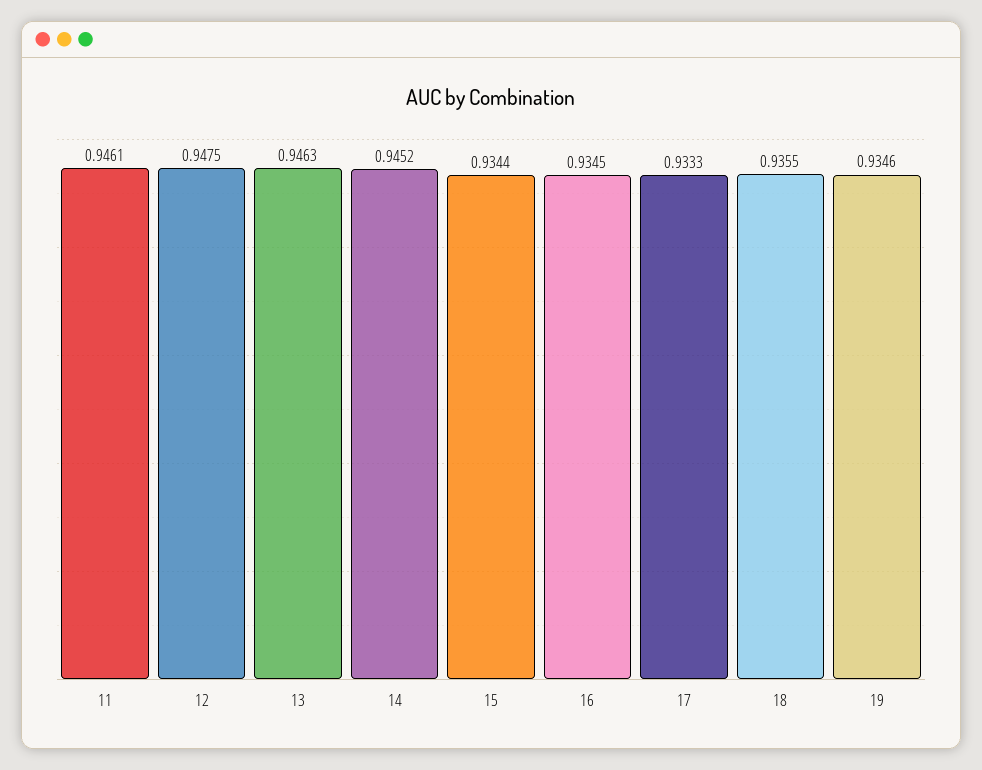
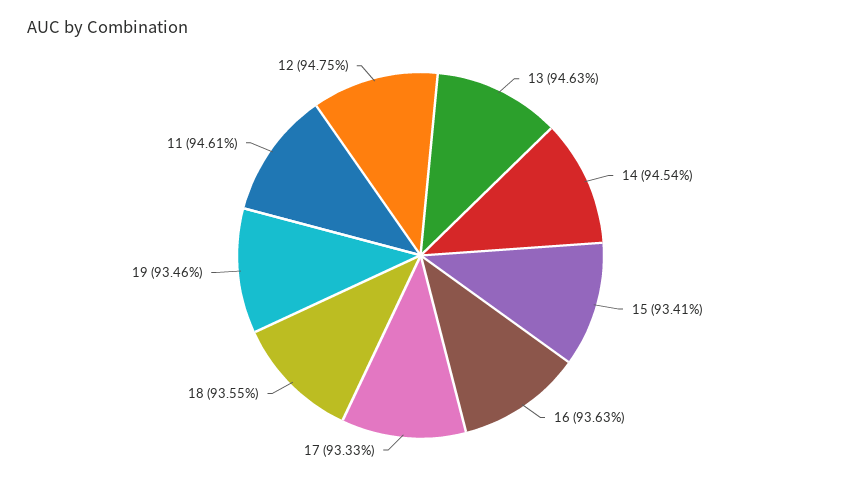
  {
    "11": 0.9461,
    "12": 0.9475,
    "13": 0.9463,
-   "14": 0.9452,
+   "14": 0.9454,
-   "15": 0.9344,
+   "15": 0.9341,
-   "16": 0.9345,
+   "16": 0.9363,
    "17": 0.9333,
    "18": 0.9355,
    "19": 0.9346
  }

